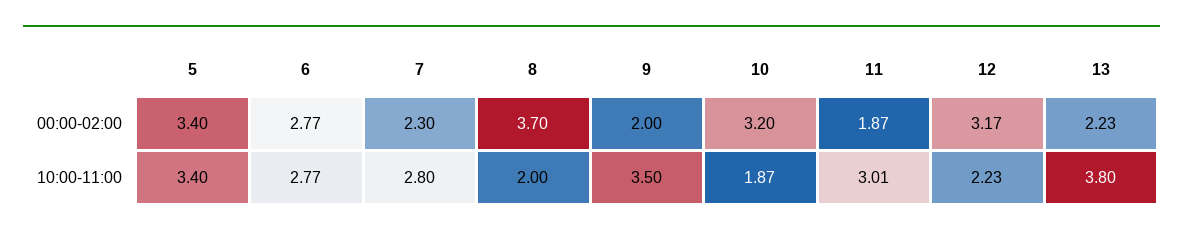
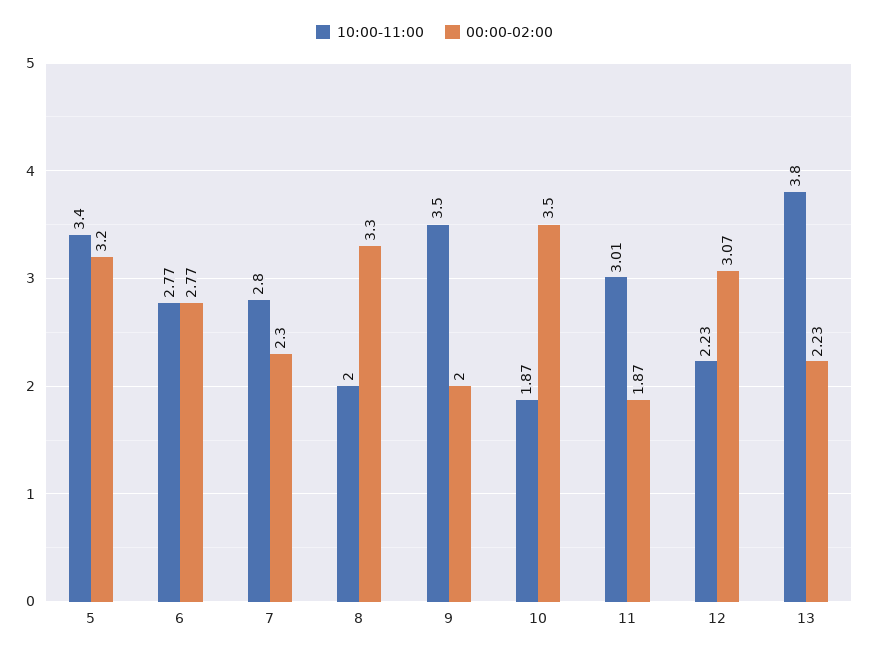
  {
    "00:00-02:00": {
-     "5": 3.4,
+     "5": 3.2,
      "6": 2.77,
      "7": 2.3,
-     "8": 3.7,
+     "8": 3.3,
      "9": 2,
-     "10": 3.2,
+     "10": 3.5,
      "11": 1.87,
-     "12": 3.17,
+     "12": 3.07,
      "13": 2.23
    },
    "10:00-11:00": {
      "5": 3.4,
      "6": 2.77,
      "7": 2.8,
      "8": 2,
      "9": 3.5,
      "10": 1.87,
      "11": 3.01,
      "12": 2.23,
      "13": 3.8
    }
  }

